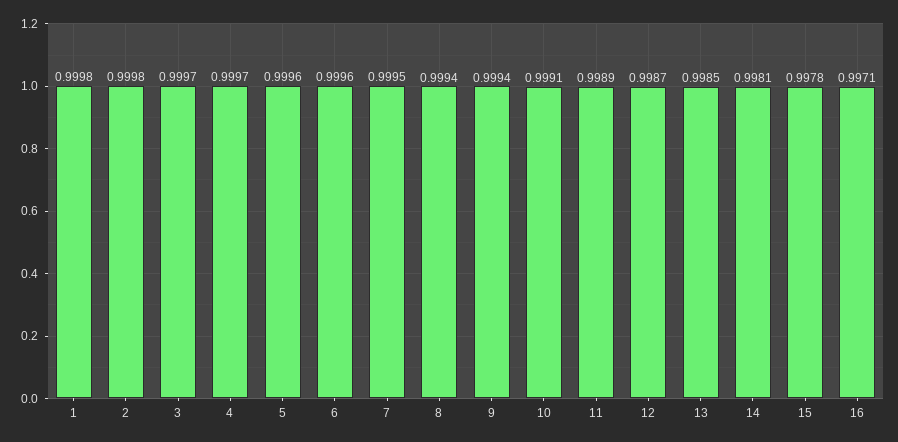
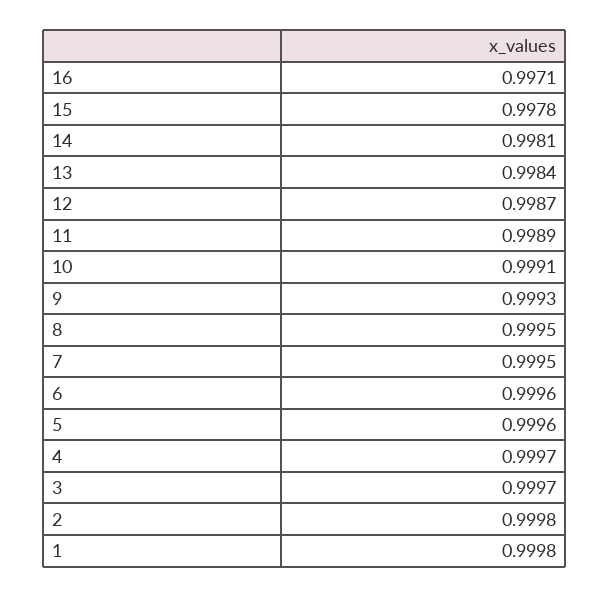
  {
    "1": 0.9998,
    "2": 0.9998,
    "3": 0.9997,
    "4": 0.9997,
    "5": 0.9996,
    "6": 0.9996,
    "7": 0.9995,
-   "8": 0.9994,
+   "8": 0.9995,
-   "9": 0.9994,
+   "9": 0.9993,
    "10": 0.9991,
    "11": 0.9989,
    "12": 0.9987,
-   "13": 0.9985,
+   "13": 0.9984,
    "14": 0.9981,
    "15": 0.9978,
    "16": 0.9971
  }

